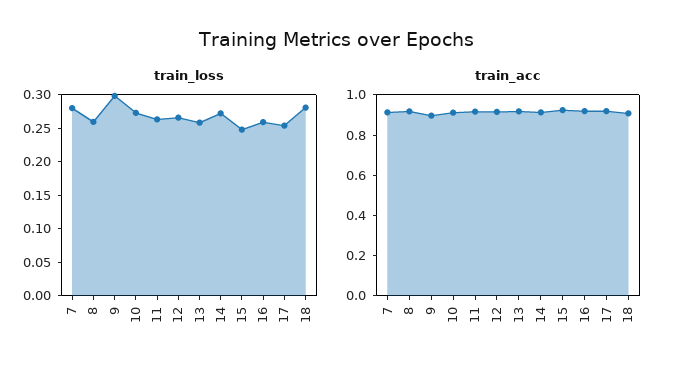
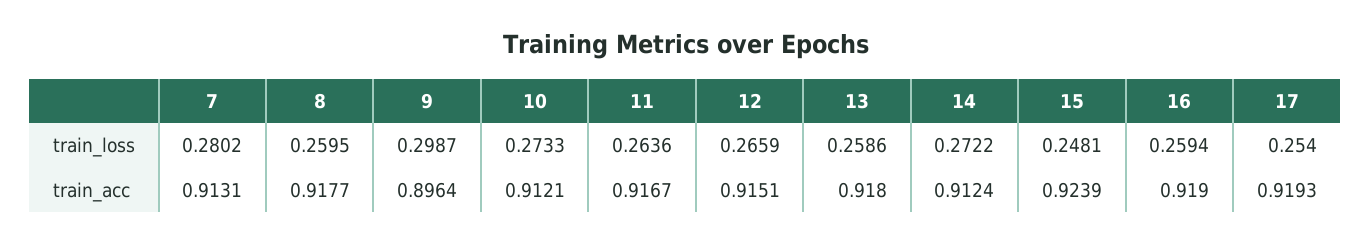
  {
    "train_loss": {
      "7": 0.2802,
      "8": 0.2595,
      "9": 0.2987,
      "10": 0.2733,
      "11": 0.2636,
      "12": 0.2659,
      "13": 0.2586,
      "14": 0.2722,
      "15": 0.2481,
      "16": 0.2594,
-     "17": 0.254,
+     "17": 0.254
-     "18": 0.275
    },
    "train_acc": {
      "7": 0.9131,
      "8": 0.9177,
      "9": 0.8964,
      "10": 0.9121,
      "11": 0.9167,
      "12": 0.9151,
      "13": 0.918,
      "14": 0.9124,
      "15": 0.9239,
      "16": 0.919,
-     "17": 0.9193,
+     "17": 0.9193
-     "18": 0.9
    }
  }

